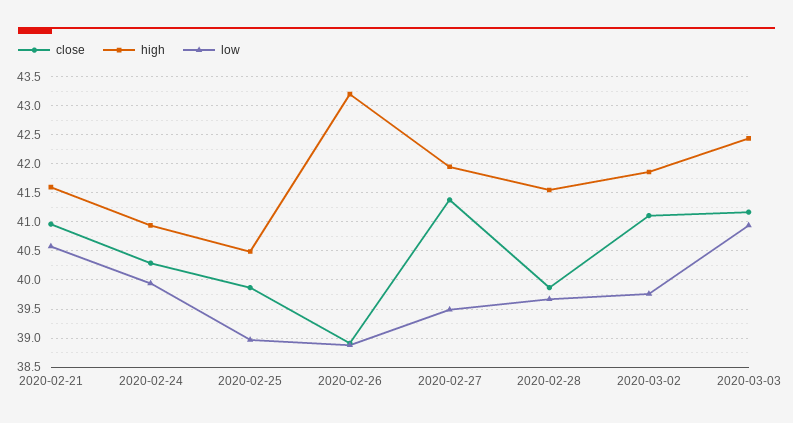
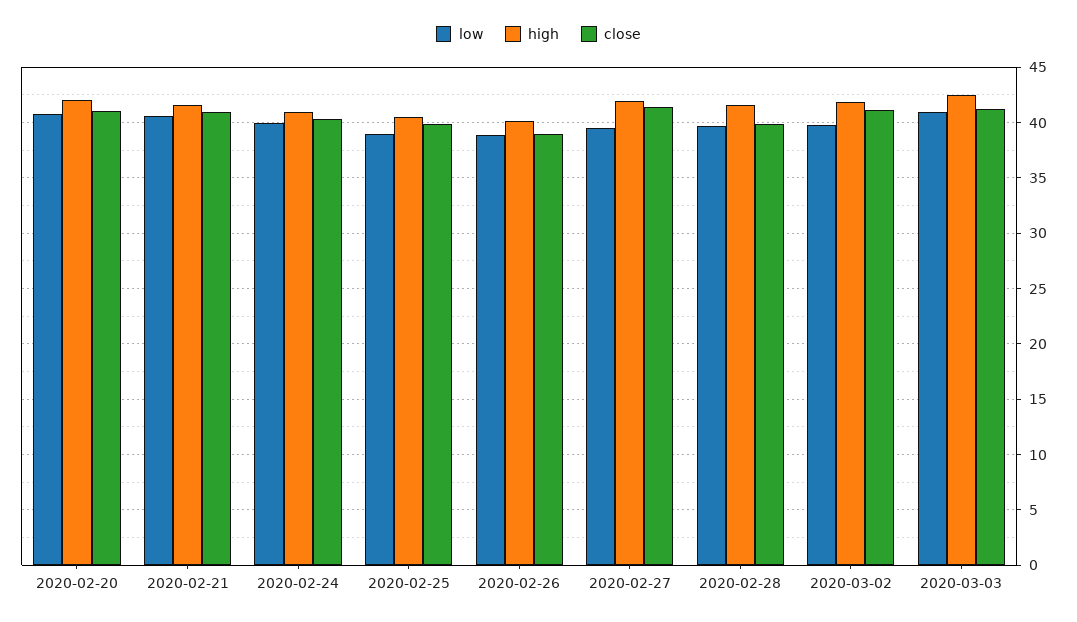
  {
    "close": {
      "2020-02-21": 41,
      "2020-02-24": 40.25,
      "2020-02-25": 39.75,
      "2020-02-26": 39,
      "2020-02-27": 41.5,
      "2020-02-28": 39.75,
      "2020-03-02": 41,
-     "2020-03-03": 41.25
+     "2020-03-03": 41.25,
+     "2020-02-20": 41
    },
    "high": {
      "2020-02-21": 41.5,
      "2020-02-24": 41,
      "2020-02-25": 40.5,
-     "2020-02-26": 43.25,
+     "2020-02-26": 40,
      "2020-02-27": 42,
      "2020-02-28": 41.5,
      "2020-03-02": 41.75,
-     "2020-03-03": 42.5
+     "2020-03-03": 42.5,
+     "2020-02-20": 42
    },
    "low": {
      "2020-02-21": 40.5,
      "2020-02-24": 40,
      "2020-02-25": 39,
      "2020-02-26": 39,
      "2020-02-27": 39.5,
      "2020-02-28": 39.75,
      "2020-03-02": 39.75,
-     "2020-03-03": 41
+     "2020-03-03": 41,
+     "2020-02-20": 41
    }
  }

